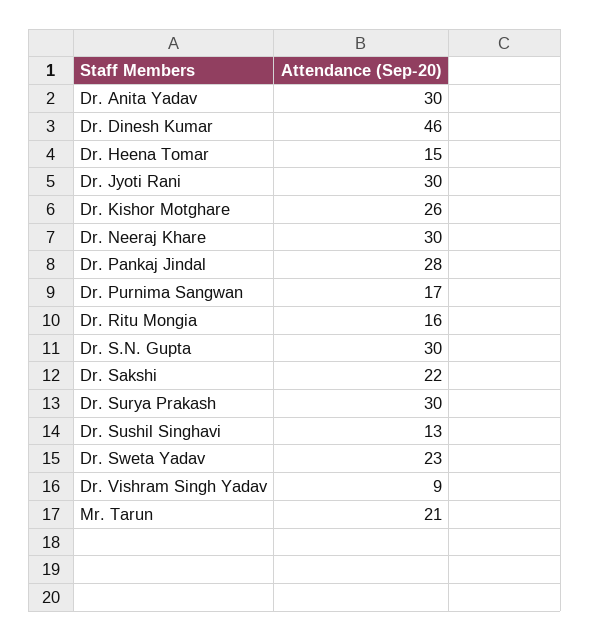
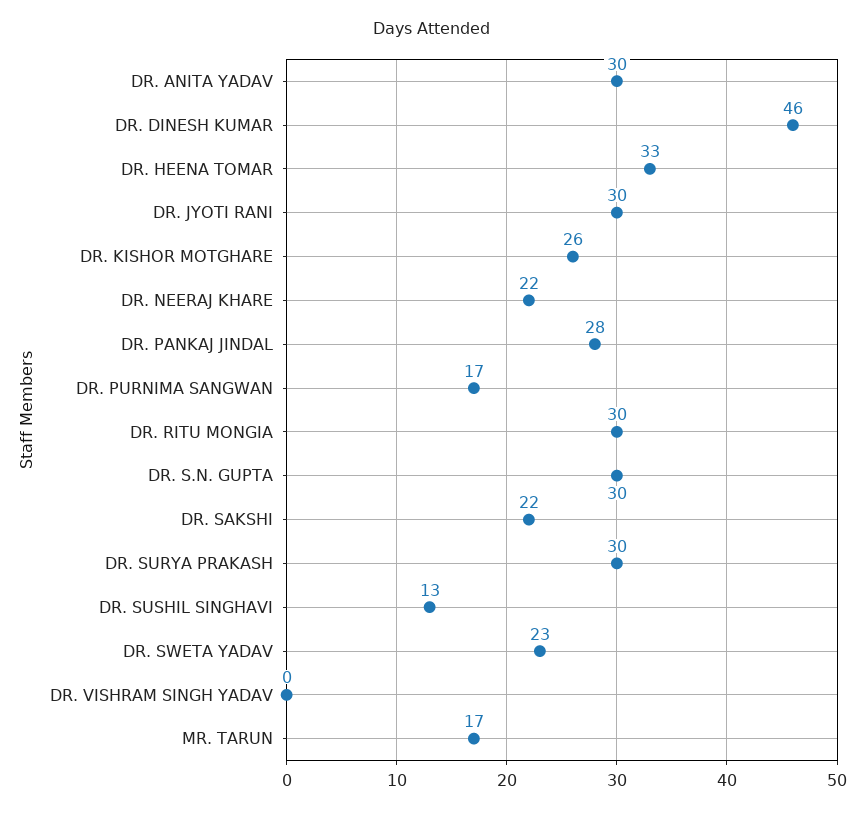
  {
    "Dr. Anita Yadav": 30,
    "Dr. Dinesh Kumar": 46,
-   "Dr. Heena Tomar": 15,
+   "Dr. Heena Tomar": 33,
    "Dr. Jyoti Rani": 30,
    "Dr. Kishor Motghare": 26,
-   "Dr. Neeraj Khare": 30,
+   "Dr. Neeraj Khare": 22,
    "Dr. Pankaj Jindal": 28,
    "Dr. Purnima Sangwan": 17,
-   "Dr. Ritu Mongia": 16,
+   "Dr. Ritu Mongia": 30,
    "Dr. S.N. Gupta": 30,
    "Dr. Sakshi": 22,
    "Dr. Surya Prakash": 30,
    "Dr. Sushil Singhavi": 13,
    "Dr. Sweta Yadav": 23,
-   "Dr. Vishram Singh Yadav": 9,
+   "Dr. Vishram Singh Yadav": 0,
-   "Mr. Tarun": 21
+   "Mr. Tarun": 17
  }

